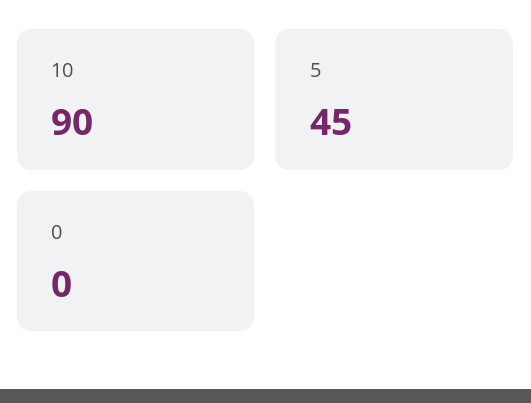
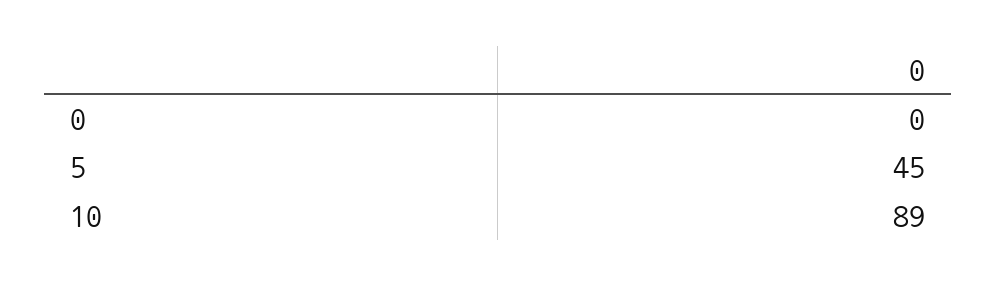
  {
-   "10": 90,
+   "10": 89,
    "5": 45,
    "0": 0
  }

